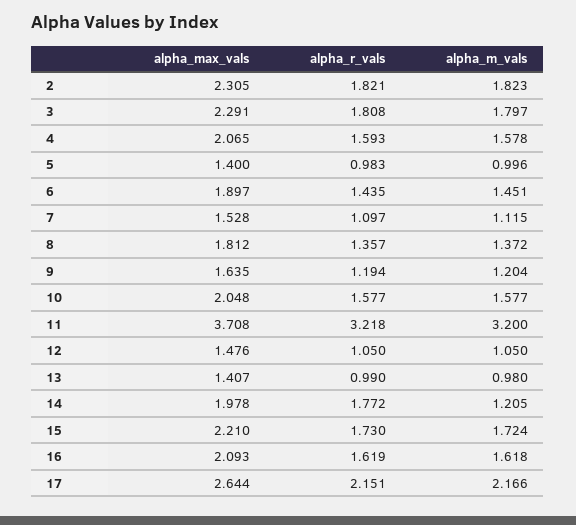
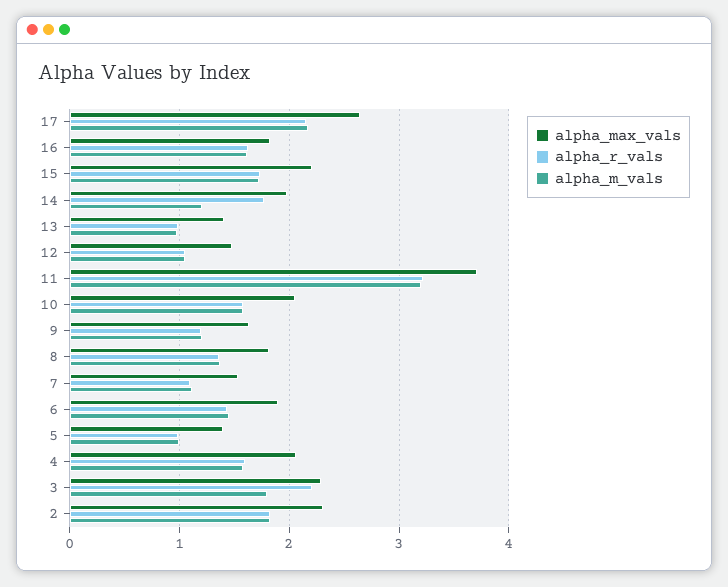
  {
    "alpha_max_vals": {
      "2": 2.305,
      "3": 2.291,
      "4": 2.065,
      "5": 1.4,
      "6": 1.897,
      "7": 1.528,
      "8": 1.812,
      "9": 1.635,
      "10": 2.048,
      "11": 3.708,
      "12": 1.476,
      "13": 1.407,
      "14": 1.978,
      "15": 2.21,
-     "16": 2.093,
+     "16": 1.8,
      "17": 2.644
    },
    "alpha_r_vals": {
      "2": 1.821,
-     "3": 1.808,
+     "3": 2.2,
      "4": 1.593,
      "5": 0.983,
      "6": 1.435,
      "7": 1.097,
      "8": 1.357,
      "9": 1.194,
      "10": 1.577,
      "11": 3.218,
      "12": 1.05,
      "13": 0.99,
      "14": 1.772,
      "15": 1.73,
      "16": 1.619,
      "17": 2.151
    },
    "alpha_m_vals": {
      "2": 1.823,
      "3": 1.797,
      "4": 1.578,
      "5": 0.996,
      "6": 1.451,
      "7": 1.115,
      "8": 1.372,
      "9": 1.204,
      "10": 1.577,
      "11": 3.2,
      "12": 1.05,
      "13": 0.98,
      "14": 1.205,
      "15": 1.724,
      "16": 1.618,
      "17": 2.166
    }
  }

